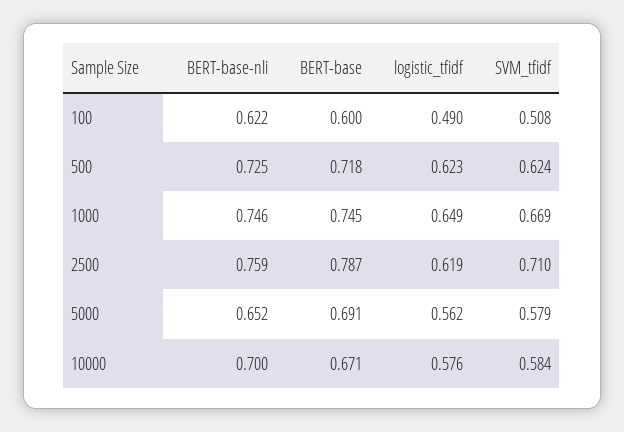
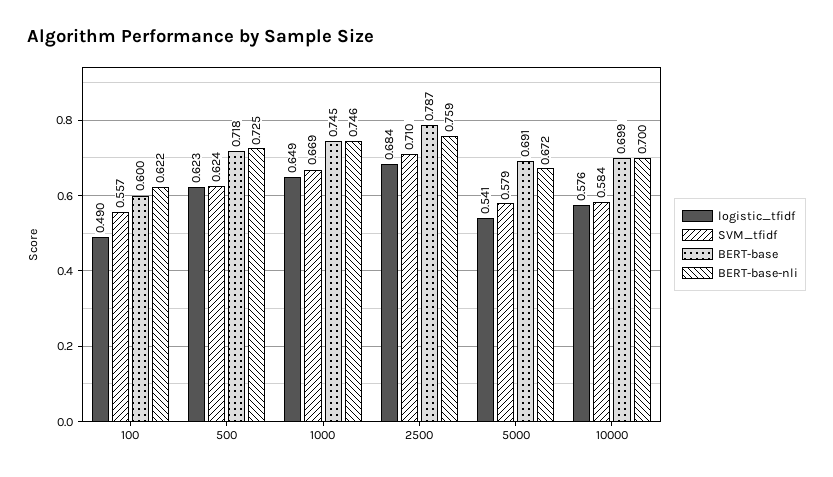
  {
    "BERT-base-nli": {
      "100": 0.622,
      "500": 0.725,
      "1000": 0.746,
      "2500": 0.759,
-     "5000": 0.652,
+     "5000": 0.672,
      "10000": 0.7
    },
    "BERT-base": {
      "100": 0.6,
      "500": 0.718,
      "1000": 0.745,
      "2500": 0.787,
      "5000": 0.691,
-     "10000": 0.671
+     "10000": 0.699
    },
    "logistic_tfidf": {
      "100": 0.49,
      "500": 0.623,
      "1000": 0.649,
-     "2500": 0.619,
+     "2500": 0.684,
-     "5000": 0.562,
+     "5000": 0.541,
      "10000": 0.576
    },
    "SVM_tfidf": {
-     "100": 0.508,
+     "100": 0.557,
      "500": 0.624,
      "1000": 0.669,
      "2500": 0.71,
      "5000": 0.579,
      "10000": 0.584
    }
  }

